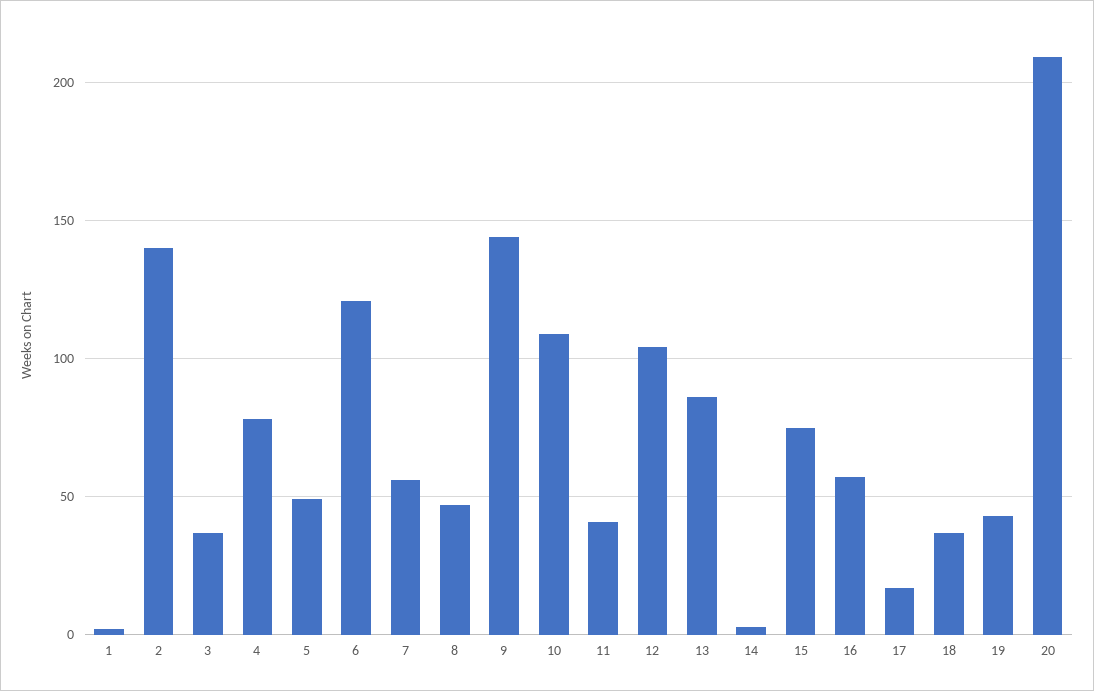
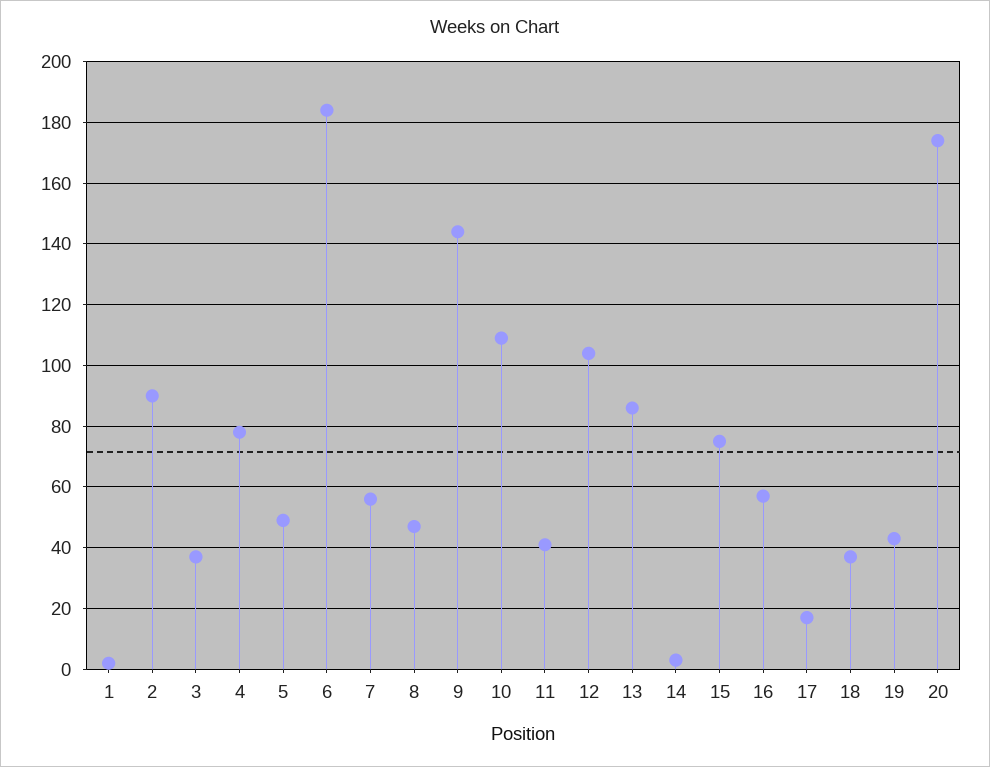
  {
    "1": 0,
-   "2": 140,
+   "2": 90,
    "3": 35,
    "4": 80,
    "5": 50,
-   "6": 120,
+   "6": 185,
    "7": 55,
    "8": 45,
    "9": 145,
    "10": 110,
    "11": 40,
    "12": 105,
    "13": 85,
    "14": 5,
    "15": 75,
    "16": 55,
    "17": 15,
    "18": 35,
    "19": 45,
-   "20": 210
+   "20": 175
  }

